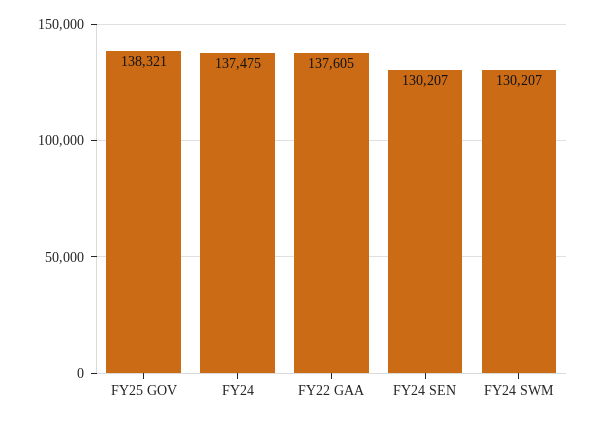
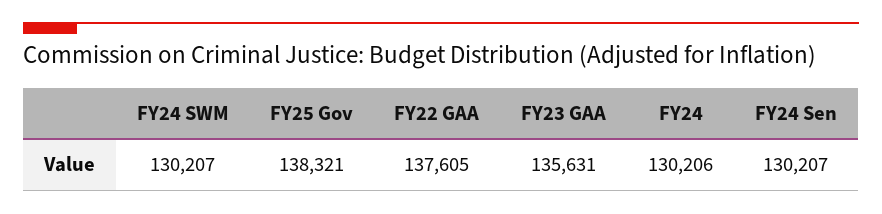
  {
    "FY25 GOV": 138321,
-   "FY24": 137475,
+   "FY24": 130206,
    "FY22 GAA": 137605,
    "FY24 SEN": 130207,
-   "FY24 SWM": 130207
+   "FY24 SWM": 130207,
+   "FY23 GAA": 135631
  }

